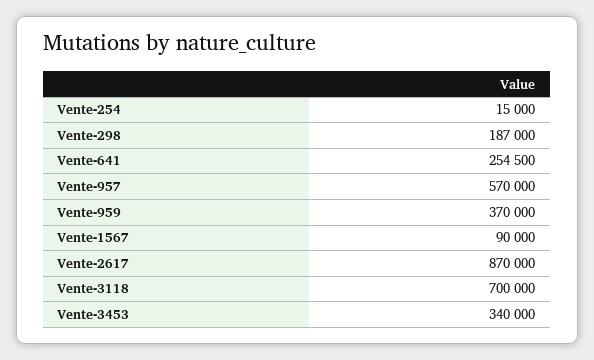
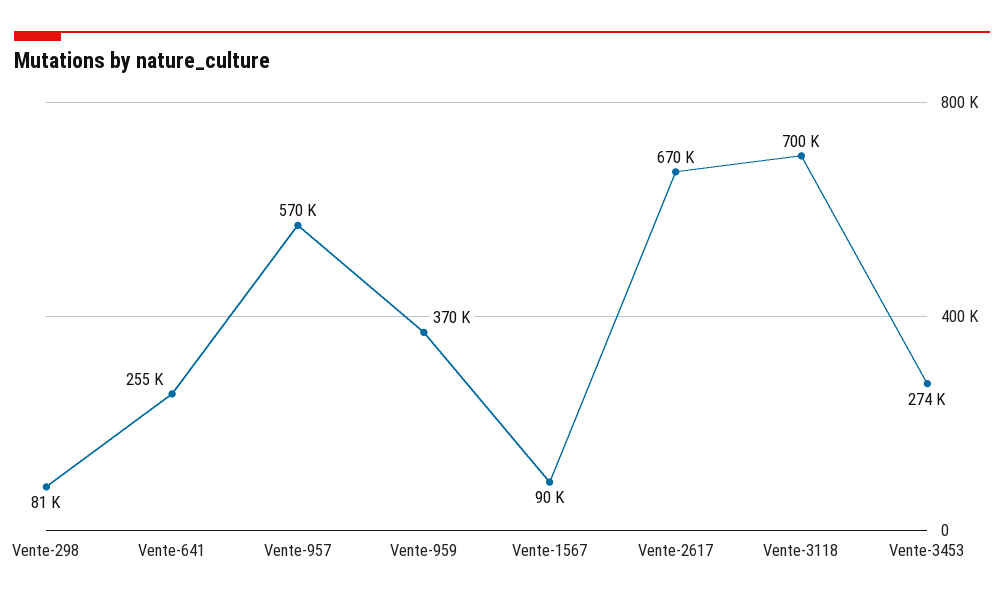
  {
-   "Vente-254": 15000,
-   "Vente-298": 187000,
+   "Vente-298": 81000,
    "Vente-641": 254500,
    "Vente-957": 570000,
    "Vente-959": 370000,
    "Vente-1567": 90000,
-   "Vente-2617": 870000,
+   "Vente-2617": 670000,
    "Vente-3118": 700000,
-   "Vente-3453": 340000
+   "Vente-3453": 274000
  }

